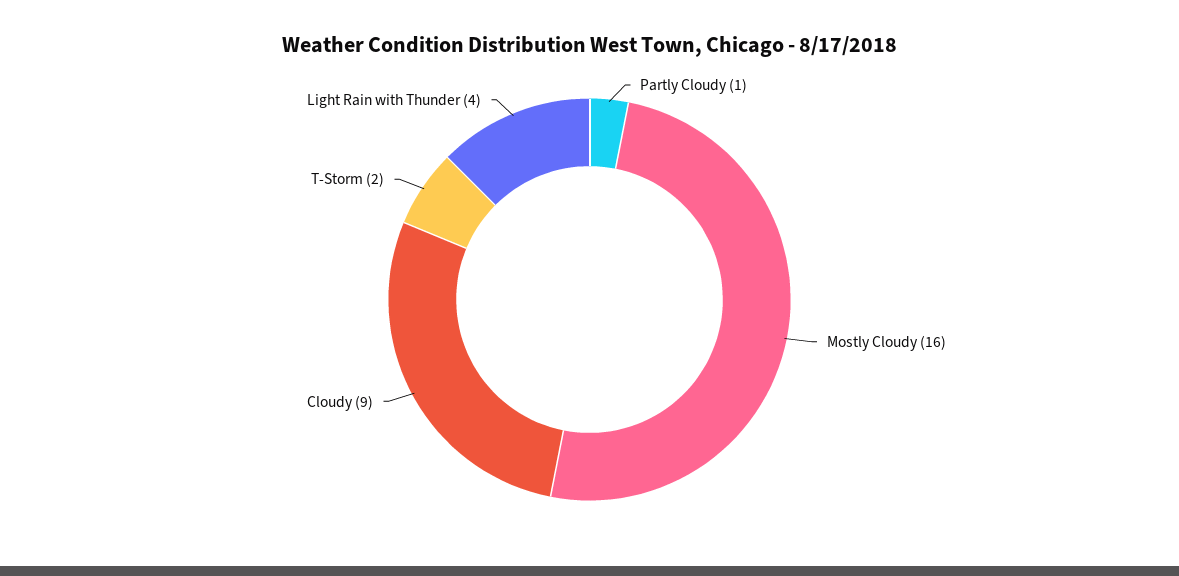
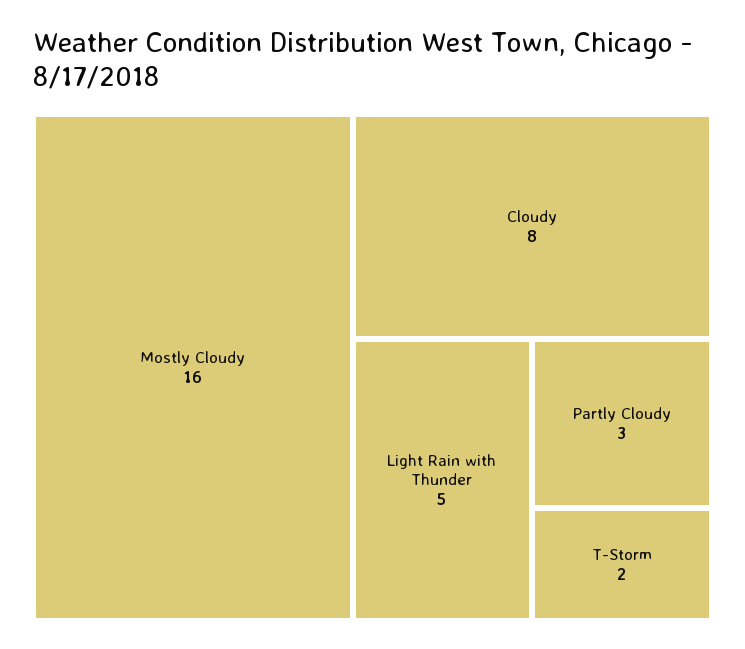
  {
-   "Partly Cloudy": 1,
+   "Partly Cloudy": 3,
    "Mostly Cloudy": 16,
-   "Cloudy": 9,
+   "Cloudy": 8,
    "T-Storm": 2,
-   "Light Rain with Thunder": 4
+   "Light Rain with Thunder": 5
  }

